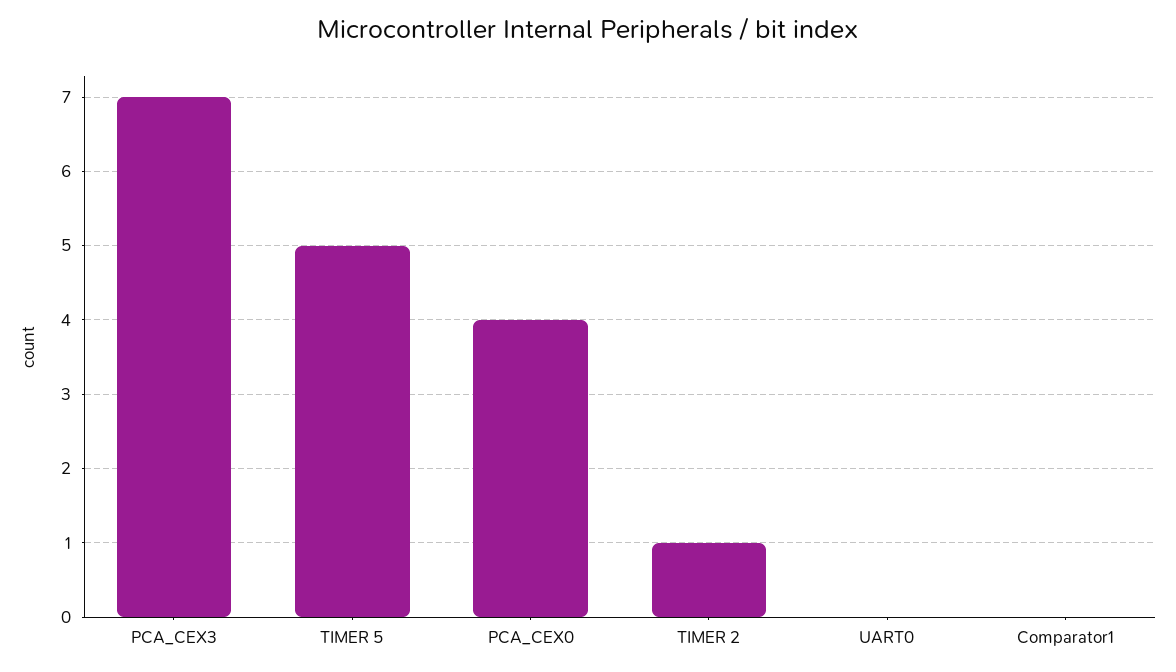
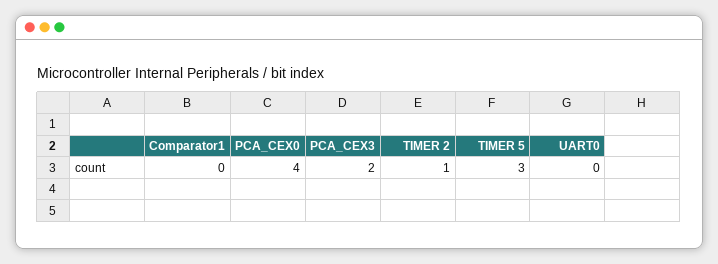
  {
-   "PCA_CEX3": 7,
+   "PCA_CEX3": 2,
-   "TIMER 5": 5,
+   "TIMER 5": 3,
    "PCA_CEX0": 4,
    "TIMER 2": 1,
    "UART0": 0,
    "Comparator1": 0
  }

